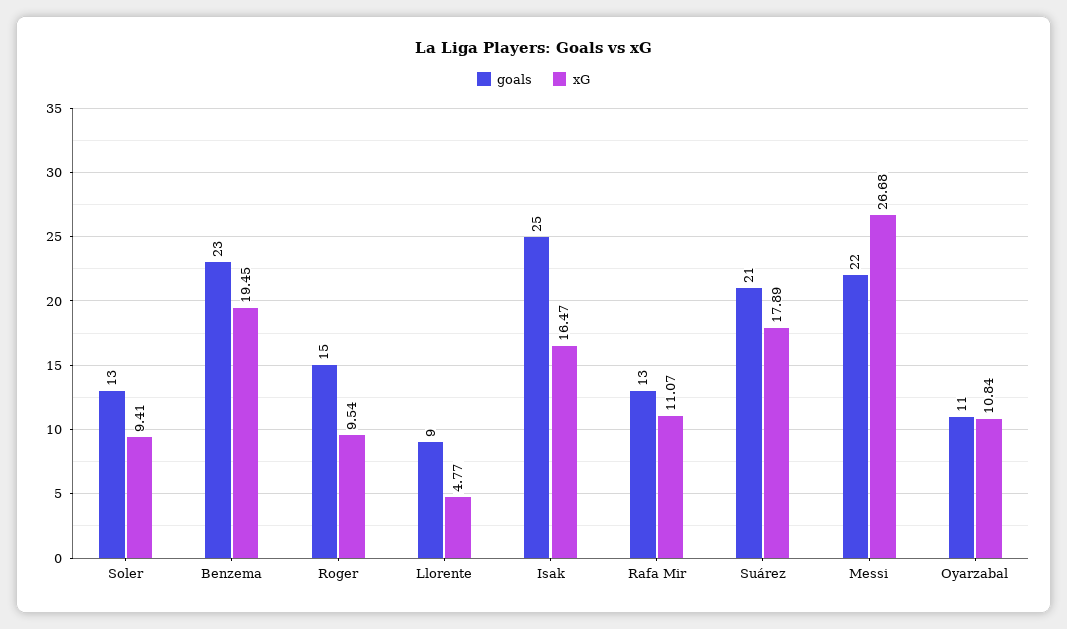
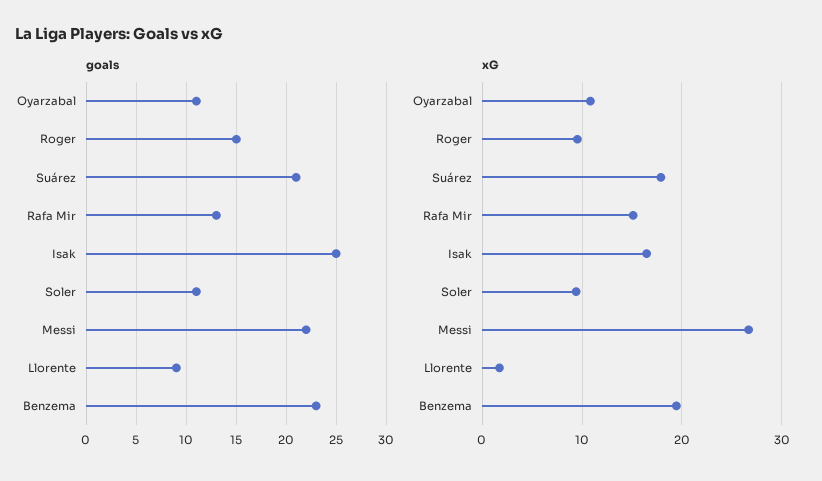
  {
    "goals": {
-     "Soler": 13,
+     "Soler": 11,
      "Benzema": 23,
      "Roger": 15,
      "Llorente": 9,
      "Isak": 25,
      "Rafa Mir": 13,
      "Suárez": 21,
      "Messi": 22,
      "Oyarzabal": 11
    },
    "xG": {
      "Soler": 9.41,
      "Benzema": 19.45,
      "Roger": 9.54,
-     "Llorente": 4.77,
+     "Llorente": 2,
      "Isak": 16.47,
-     "Rafa Mir": 11.07,
+     "Rafa Mir": 15,
      "Suárez": 17.89,
      "Messi": 26.68,
      "Oyarzabal": 10.84
    }
  }

